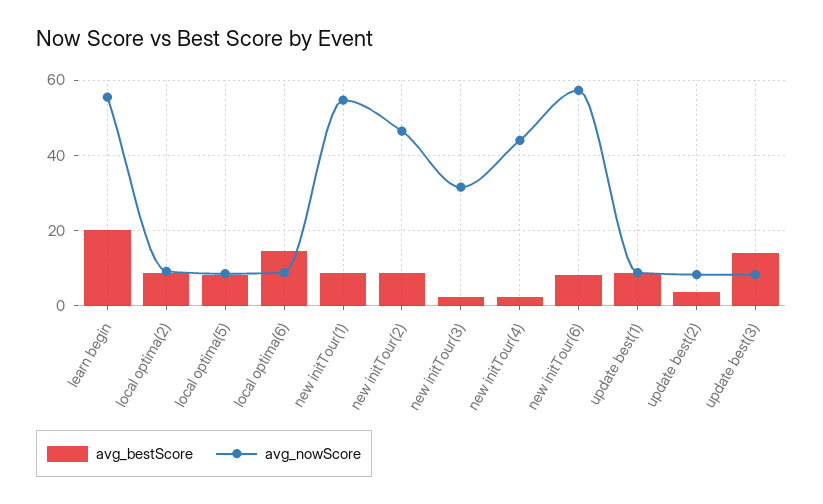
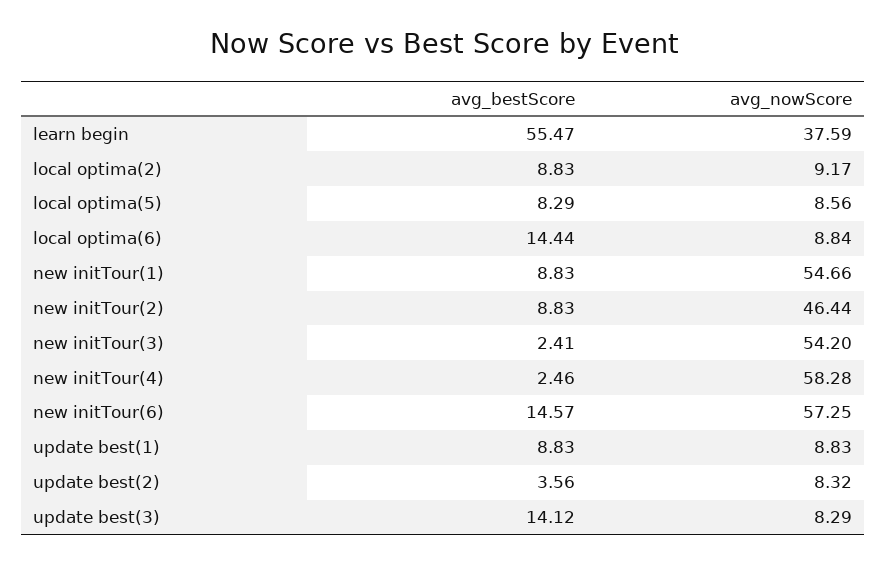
  {
    "avg_bestScore": {
-     "learn begin": 20,
+     "learn begin": 55.47,
      "local optima(2)": 8.83,
      "local optima(5)": 8.29,
      "local optima(6)": 14.44,
      "new initTour(1)": 8.83,
      "new initTour(2)": 8.83,
      "new initTour(3)": 2.41,
      "new initTour(4)": 2.46,
-     "new initTour(6)": 8,
+     "new initTour(6)": 14.57,
      "update best(1)": 8.83,
      "update best(2)": 3.56,
      "update best(3)": 14.12
    },
    "avg_nowScore": {
-     "learn begin": 56,
+     "learn begin": 37.59,
      "local optima(2)": 9.17,
      "local optima(5)": 8.56,
      "local optima(6)": 8.84,
      "new initTour(1)": 54.66,
      "new initTour(2)": 46.44,
-     "new initTour(3)": 32,
+     "new initTour(3)": 54.2,
-     "new initTour(4)": 44,
+     "new initTour(4)": 58.28,
      "new initTour(6)": 57.25,
      "update best(1)": 8.83,
      "update best(2)": 8.32,
      "update best(3)": 8.29
    }
  }

